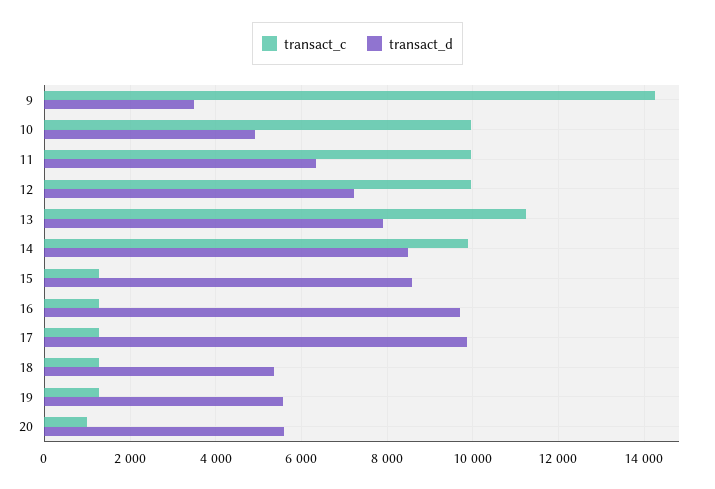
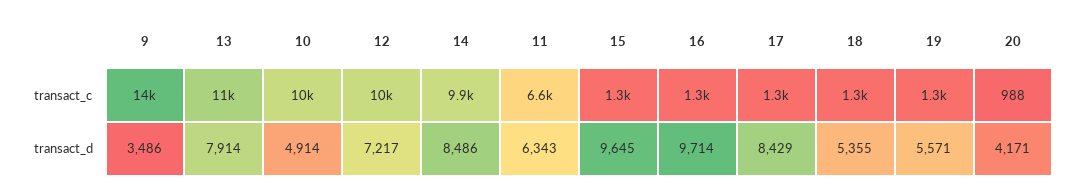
  {
    "transact_c": {
      "9": 14000,
      "10": 10000,
-     "11": 10000,
+     "11": 6600,
      "12": 10000,
      "13": 11000,
      "14": 9900,
      "15": 1300,
      "16": 1300,
      "17": 1300,
      "18": 1300,
      "19": 1300,
      "20": 988
    },
    "transact_d": {
      "9": 3486,
      "10": 4914,
      "11": 6343,
      "12": 7217,
      "13": 7914,
      "14": 8486,
-     "15": 8600,
+     "15": 9645,
      "16": 9714,
-     "17": 9800,
+     "17": 8429,
      "18": 5355,
      "19": 5571,
-     "20": 5600
+     "20": 4171
    }
  }

